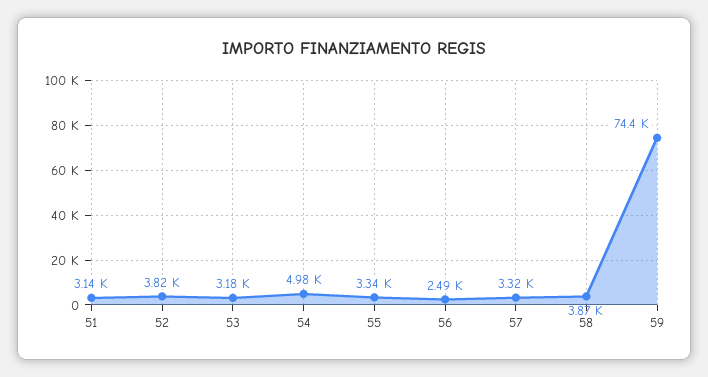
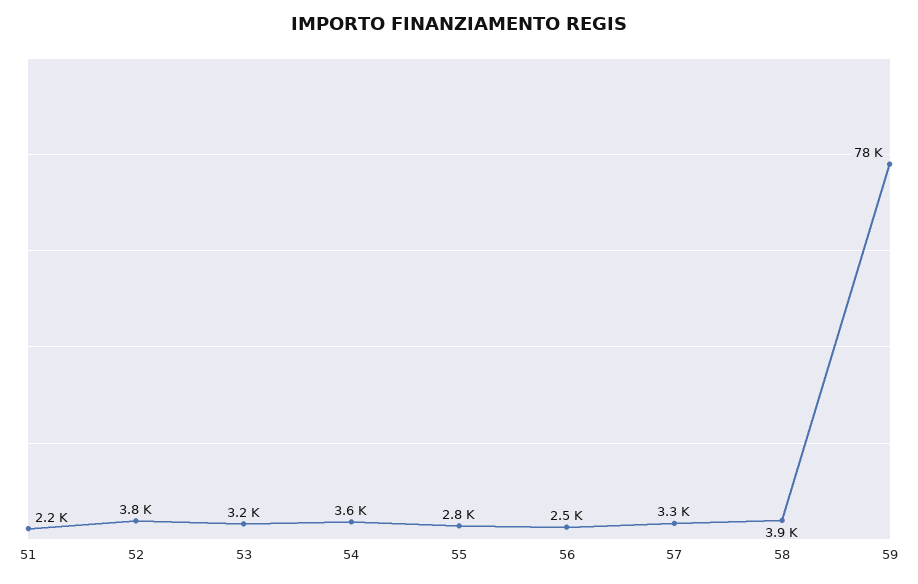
  {
-   "51": 3140,
+   "51": 2200,
    "52": 3820,
    "53": 3180,
-   "54": 4980,
+   "54": 3600,
-   "55": 3340,
+   "55": 2800,
    "56": 2490,
    "57": 3320,
    "58": 3870,
-   "59": 74400
+   "59": 78000
  }

